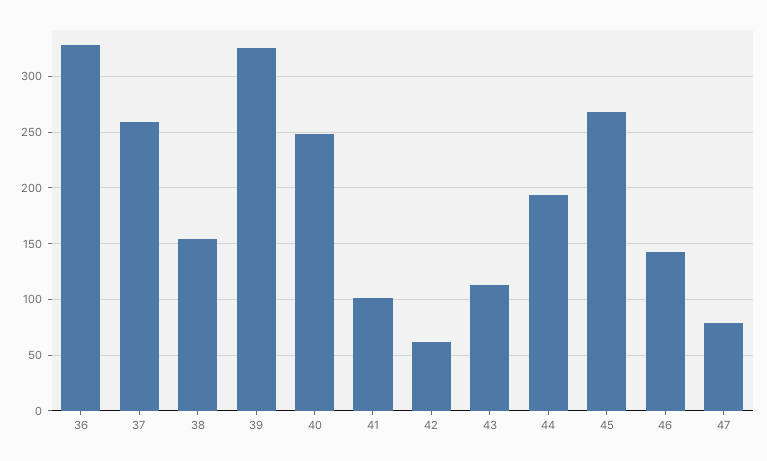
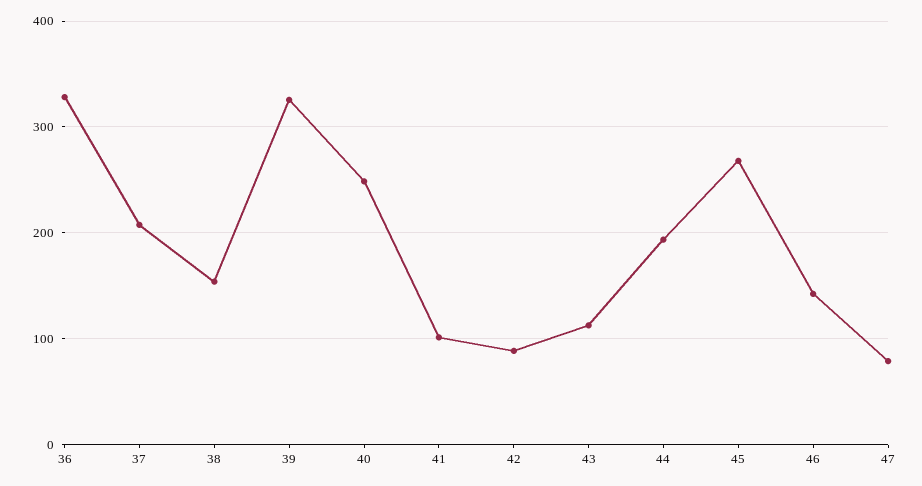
  {
    "36": 330,
-   "37": 260,
+   "37": 210,
    "38": 150,
    "39": 330,
    "40": 250,
    "41": 100,
-   "42": 60,
+   "42": 90,
    "43": 110,
    "44": 190,
    "45": 270,
    "46": 140,
    "47": 80
  }

